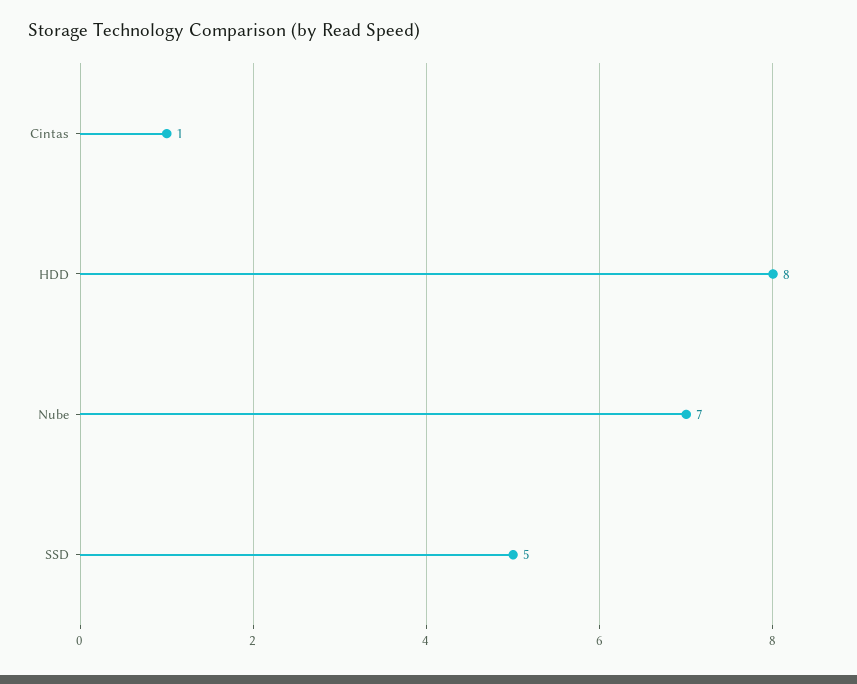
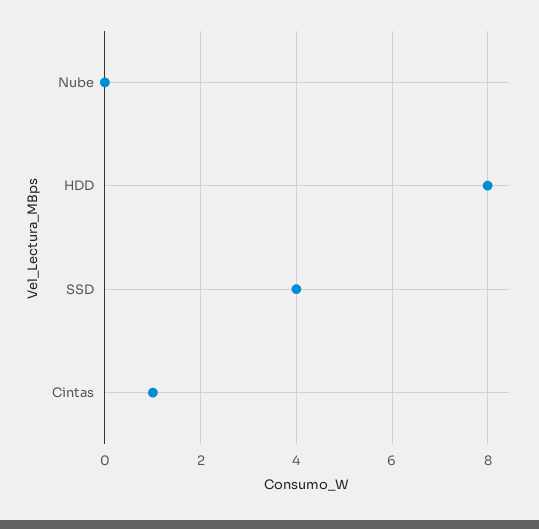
  {
    "Cintas": 1,
    "HDD": 8,
-   "Nube": 7,
+   "Nube": 0,
-   "SSD": 5
+   "SSD": 4
  }

